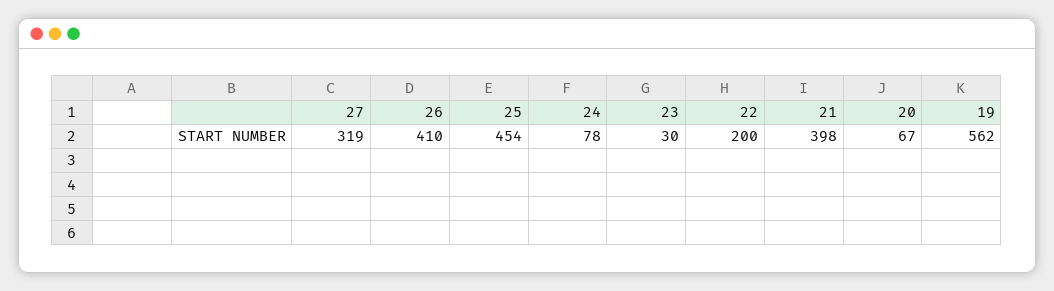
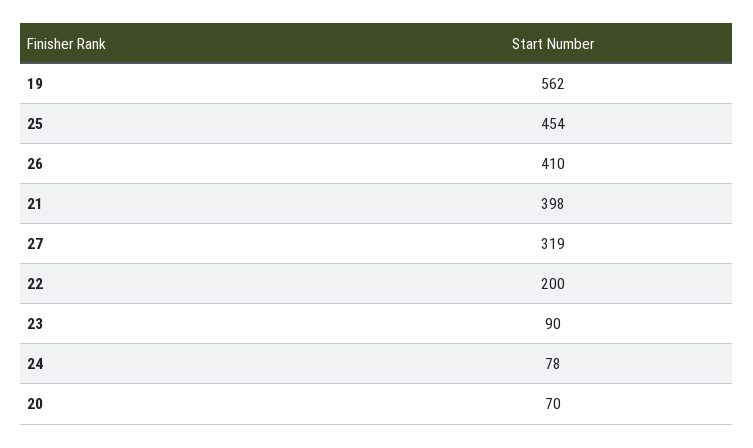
  {
    "27": 319,
    "26": 410,
    "25": 454,
    "24": 78,
-   "23": 30,
+   "23": 90,
    "22": 200,
    "21": 398,
-   "20": 67,
+   "20": 70,
    "19": 562
  }

